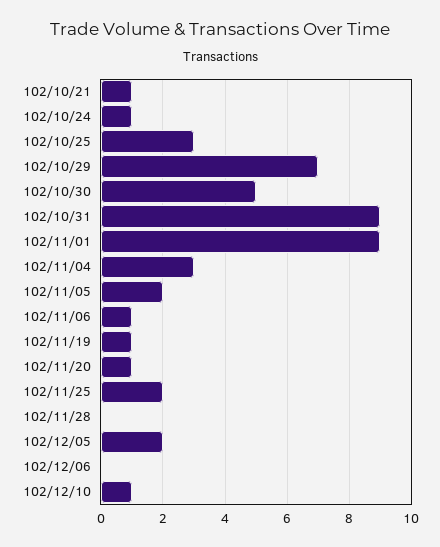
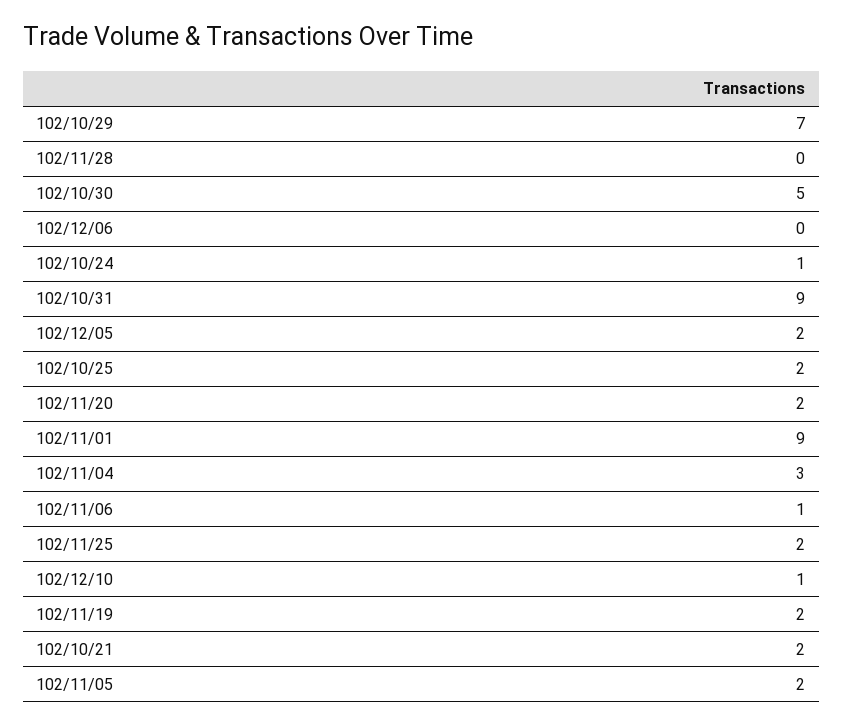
  {
-   "102/10/21": 1,
+   "102/10/21": 2,
    "102/10/24": 1,
-   "102/10/25": 3,
+   "102/10/25": 2,
    "102/10/29": 7,
    "102/10/30": 5,
    "102/10/31": 9,
    "102/11/01": 9,
    "102/11/04": 3,
    "102/11/05": 2,
    "102/11/06": 1,
-   "102/11/19": 1,
+   "102/11/19": 2,
-   "102/11/20": 1,
+   "102/11/20": 2,
    "102/11/25": 2,
    "102/11/28": 0,
    "102/12/05": 2,
    "102/12/06": 0,
    "102/12/10": 1
  }

